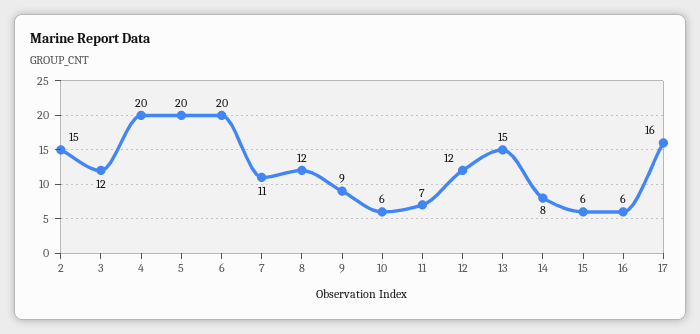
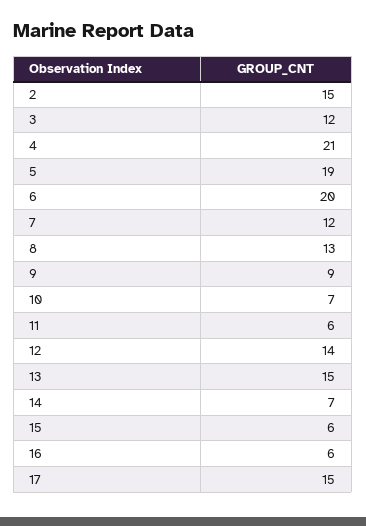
  {
    "2": 15,
    "3": 12,
-   "4": 20,
+   "4": 21,
-   "5": 20,
+   "5": 19,
    "6": 20,
-   "7": 11,
+   "7": 12,
-   "8": 12,
+   "8": 13,
    "9": 9,
-   "10": 6,
+   "10": 7,
-   "11": 7,
+   "11": 6,
-   "12": 12,
+   "12": 14,
    "13": 15,
-   "14": 8,
+   "14": 7,
    "15": 6,
    "16": 6,
-   "17": 16
+   "17": 15
  }

